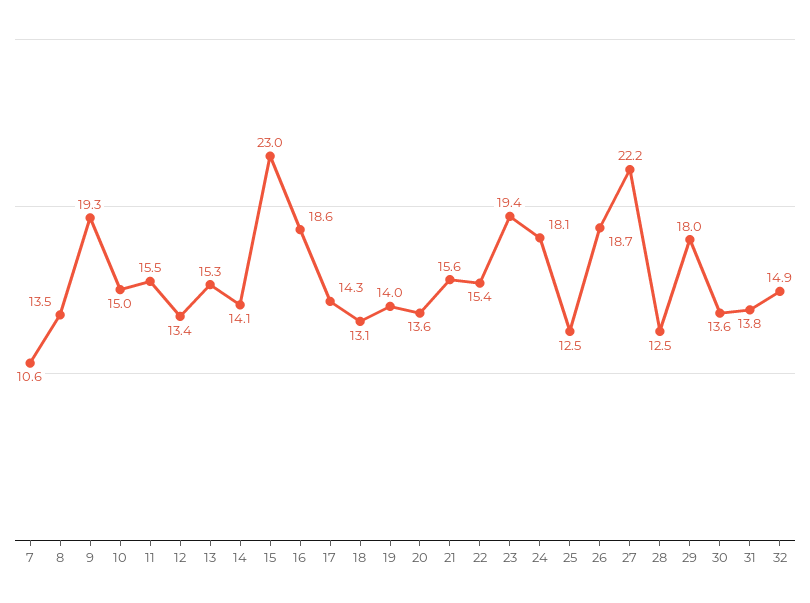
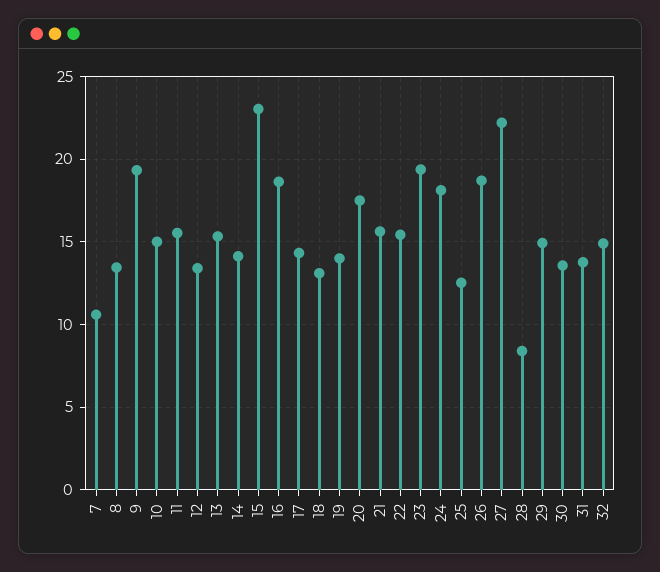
  {
    "7": 10.6,
    "8": 13.5,
    "9": 19.3,
    "10": 15,
    "11": 15.5,
    "12": 13.4,
    "13": 15.3,
    "14": 14.1,
    "15": 23,
    "16": 18.6,
    "17": 14.3,
    "18": 13.1,
    "19": 14,
-   "20": 13.6,
+   "20": 17.5,
    "21": 15.6,
    "22": 15.4,
    "23": 19.4,
    "24": 18.1,
    "25": 12.5,
    "26": 18.7,
    "27": 22.2,
-   "28": 12.5,
+   "28": 8.5,
-   "29": 18,
+   "29": 15,
    "30": 13.6,
    "31": 13.8,
    "32": 14.9
  }

